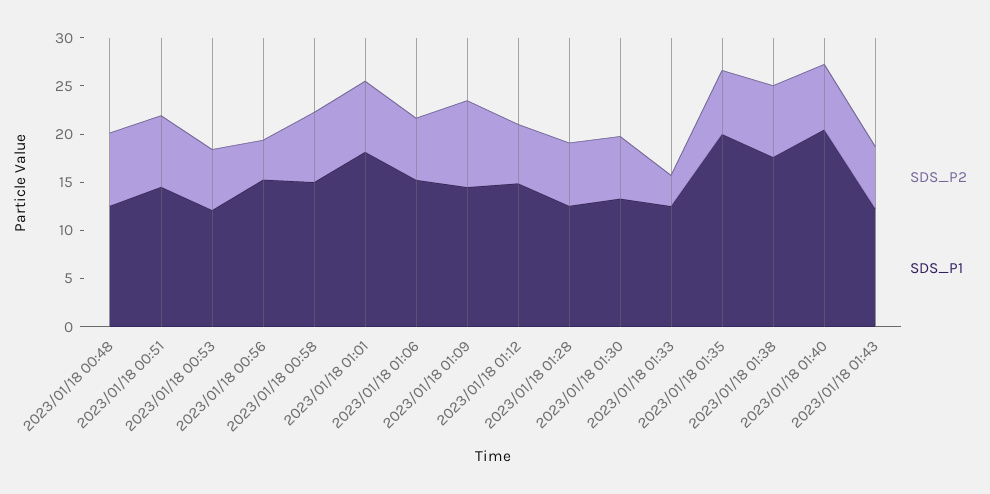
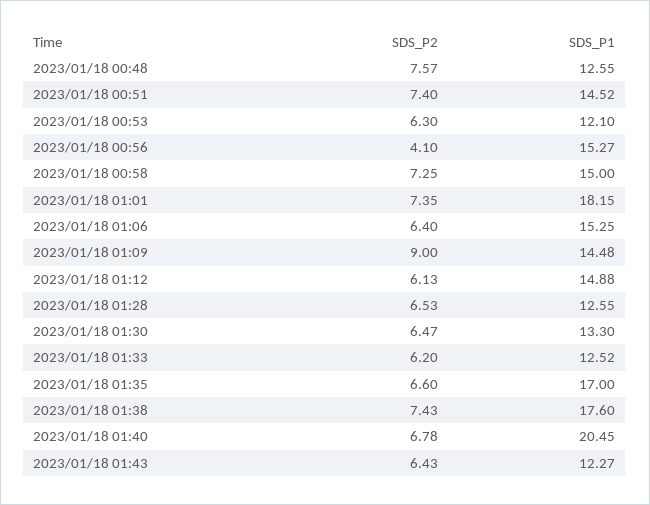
  {
    "SDS_P2": {
      "2023/01/18 00:48": 7.57,
      "2023/01/18 00:51": 7.4,
      "2023/01/18 00:53": 6.3,
      "2023/01/18 00:56": 4.1,
      "2023/01/18 00:58": 7.25,
      "2023/01/18 01:01": 7.35,
      "2023/01/18 01:06": 6.4,
      "2023/01/18 01:09": 9,
      "2023/01/18 01:12": 6.13,
      "2023/01/18 01:28": 6.53,
      "2023/01/18 01:30": 6.47,
-     "2023/01/18 01:33": 3,
+     "2023/01/18 01:33": 6.2,
      "2023/01/18 01:35": 6.6,
      "2023/01/18 01:38": 7.43,
      "2023/01/18 01:40": 6.78,
      "2023/01/18 01:43": 6.43
    },
    "SDS_P1": {
      "2023/01/18 00:48": 12.55,
      "2023/01/18 00:51": 14.52,
      "2023/01/18 00:53": 12.1,
      "2023/01/18 00:56": 15.27,
      "2023/01/18 00:58": 15,
      "2023/01/18 01:01": 18.15,
      "2023/01/18 01:06": 15.25,
      "2023/01/18 01:09": 14.48,
      "2023/01/18 01:12": 14.88,
      "2023/01/18 01:28": 12.55,
      "2023/01/18 01:30": 13.3,
      "2023/01/18 01:33": 12.52,
-     "2023/01/18 01:35": 20,
+     "2023/01/18 01:35": 17,
      "2023/01/18 01:38": 17.6,
      "2023/01/18 01:40": 20.45,
      "2023/01/18 01:43": 12.27
    }
  }

